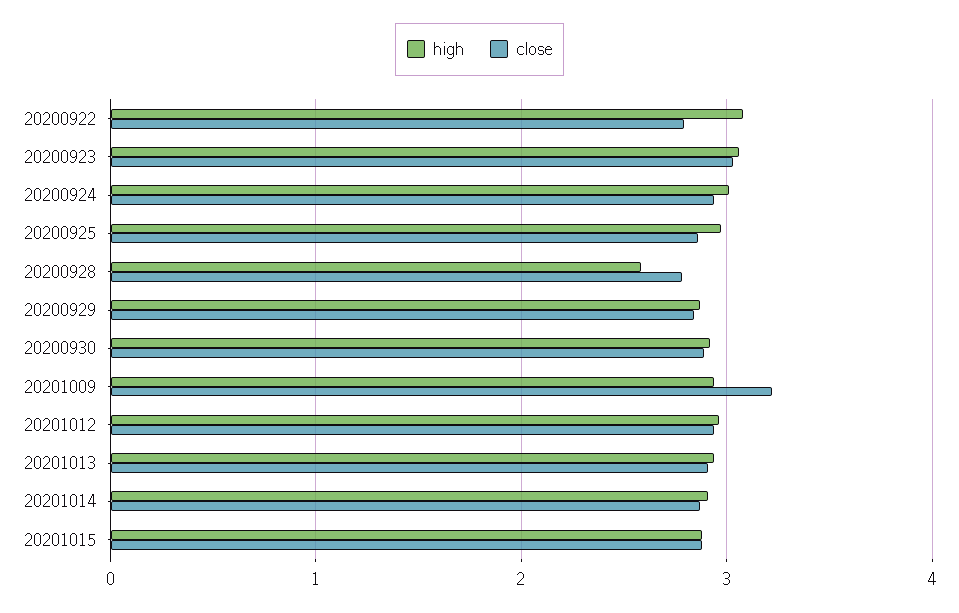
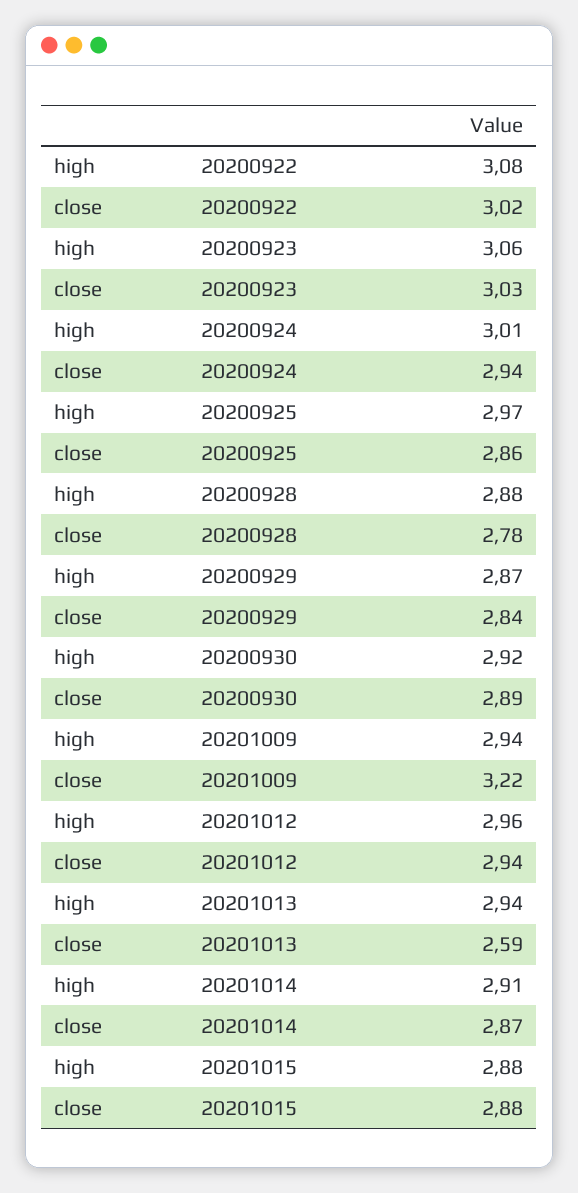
  {
    "high": {
      "20200922": 3.08,
      "20200923": 3.06,
      "20200924": 3.01,
      "20200925": 2.97,
-     "20200928": 2.6,
+     "20200928": 2.88,
      "20200929": 2.87,
      "20200930": 2.92,
      "20201009": 2.94,
      "20201012": 2.96,
      "20201013": 2.94,
      "20201014": 2.91,
      "20201015": 2.88
    },
    "close": {
-     "20200922": 2.8,
+     "20200922": 3.02,
      "20200923": 3.03,
      "20200924": 2.94,
      "20200925": 2.86,
      "20200928": 2.78,
      "20200929": 2.84,
      "20200930": 2.89,
      "20201009": 3.22,
      "20201012": 2.94,
-     "20201013": 2.9,
+     "20201013": 2.59,
      "20201014": 2.87,
      "20201015": 2.88
    }
  }

